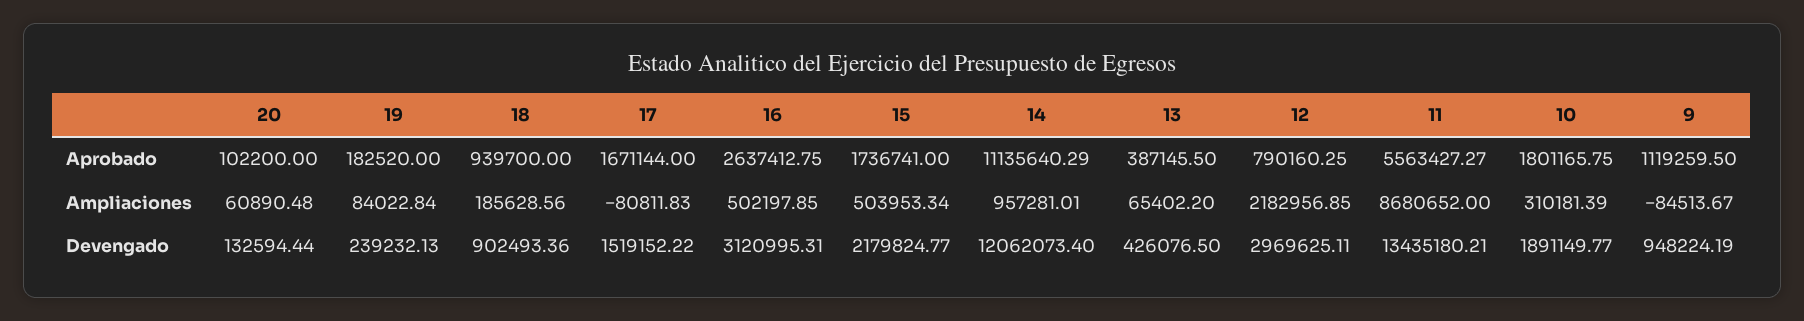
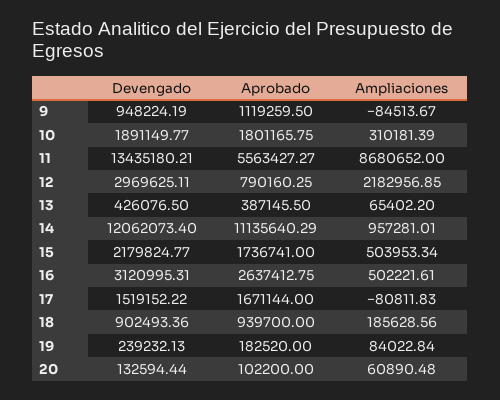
  {
    "20": {
      "Aprobado": 102200,
      "Ampliaciones": 60890.48,
      "Devengado": 132594.44
    },
    "19": {
      "Aprobado": 182520,
      "Ampliaciones": 84022.84,
      "Devengado": 239232.13
    },
    "18": {
      "Aprobado": 939700,
      "Ampliaciones": 185628.56,
      "Devengado": 902493.36
    },
    "17": {
      "Aprobado": 1671144,
      "Ampliaciones": -80811.83,
      "Devengado": 1519152.22
    },
    "16": {
      "Aprobado": 2637412.75,
-     "Ampliaciones": 502197.85,
+     "Ampliaciones": 502221.61,
      "Devengado": 3120995.31
    },
    "15": {
      "Aprobado": 1736741,
      "Ampliaciones": 503953.34,
      "Devengado": 2179824.77
    },
    "14": {
      "Aprobado": 11135640.29,
      "Ampliaciones": 957281.01,
      "Devengado": 12062073.4
    },
    "13": {
      "Aprobado": 387145.5,
      "Ampliaciones": 65402.2,
      "Devengado": 426076.5
    },
    "12": {
      "Aprobado": 790160.25,
      "Ampliaciones": 2182956.85,
      "Devengado": 2969625.11
    },
    "11": {
      "Aprobado": 5563427.27,
      "Ampliaciones": 8680652,
      "Devengado": 13435180.21
    },
    "10": {
      "Aprobado": 1801165.75,
      "Ampliaciones": 310181.39,
      "Devengado": 1891149.77
    },
    "9": {
      "Aprobado": 1119259.5,
      "Ampliaciones": -84513.67,
      "Devengado": 948224.19
    }
  }

